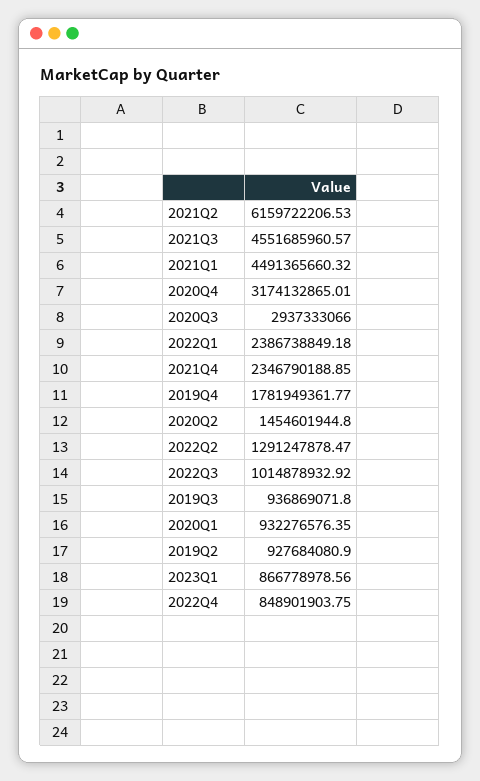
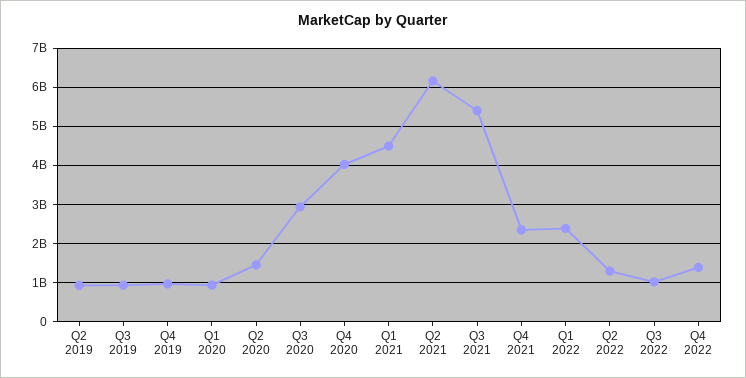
  {
    "2021Q2": 6159722206.53,
-   "2021Q3": 4551685960.57,
+   "2021Q3": 5400000000,
    "2021Q1": 4491365660.32,
-   "2020Q4": 3174132865.01,
+   "2020Q4": 4000000000,
    "2020Q3": 2937333066,
    "2022Q1": 2386738849.18,
    "2021Q4": 2346790188.85,
-   "2019Q4": 1781949361.77,
+   "2019Q4": 1000000000,
    "2020Q2": 1454601944.8,
    "2022Q2": 1291247878.47,
    "2022Q3": 1014878932.92,
    "2019Q3": 936869071.8,
    "2020Q1": 932276576.35,
    "2019Q2": 927684080.9,
-   "2023Q1": 866778978.56,
-   "2022Q4": 848901903.75
+   "2022Q4": 1400000000
  }

